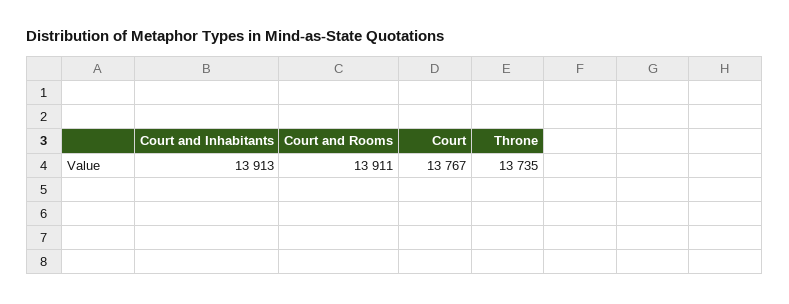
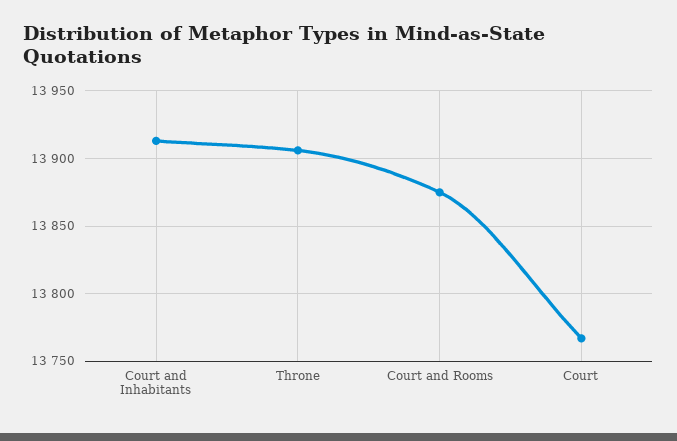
  {
    "Court and Inhabitants": 13913,
-   "Court and Rooms": 13911,
+   "Court and Rooms": 13875,
    "Court": 13767,
-   "Throne": 13735
+   "Throne": 13905
  }

